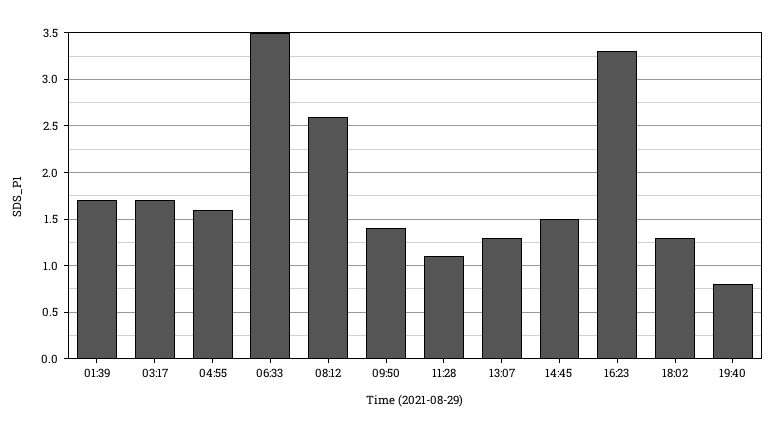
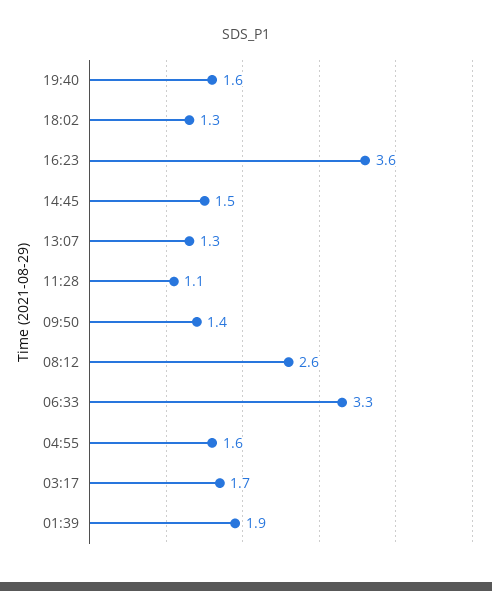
  {
-   "01:39": 1.7,
+   "01:39": 1.9,
    "03:17": 1.7,
    "04:55": 1.6,
-   "06:33": 3.5,
+   "06:33": 3.3,
    "08:12": 2.6,
    "09:50": 1.4,
    "11:28": 1.1,
    "13:07": 1.3,
    "14:45": 1.5,
-   "16:23": 3.3,
+   "16:23": 3.6,
    "18:02": 1.3,
-   "19:40": 0.8
+   "19:40": 1.6
  }

